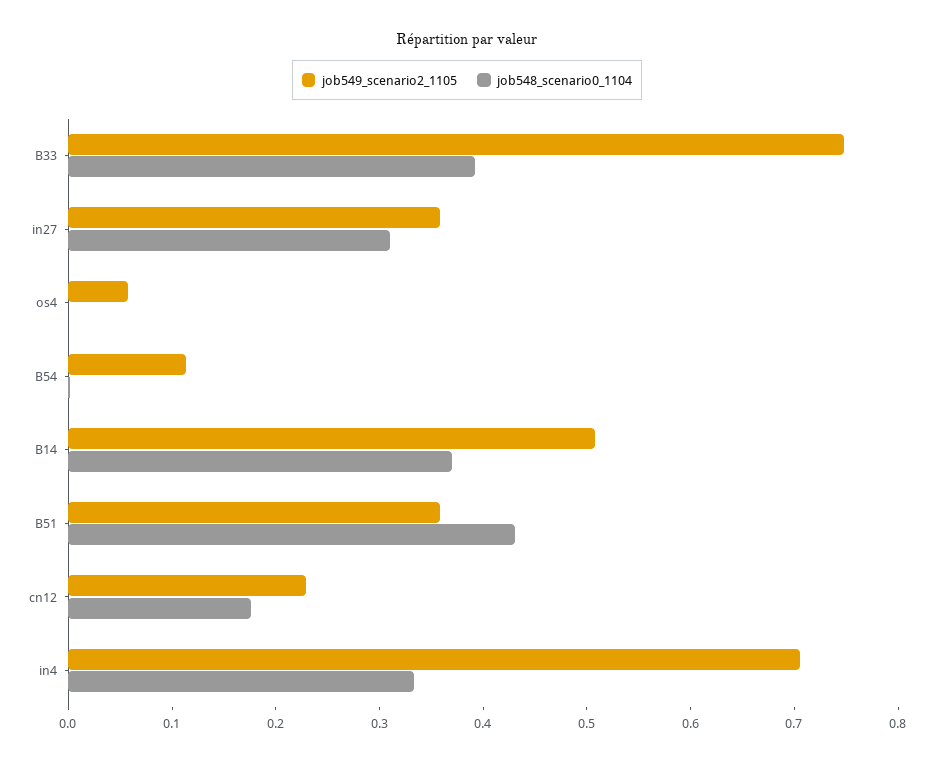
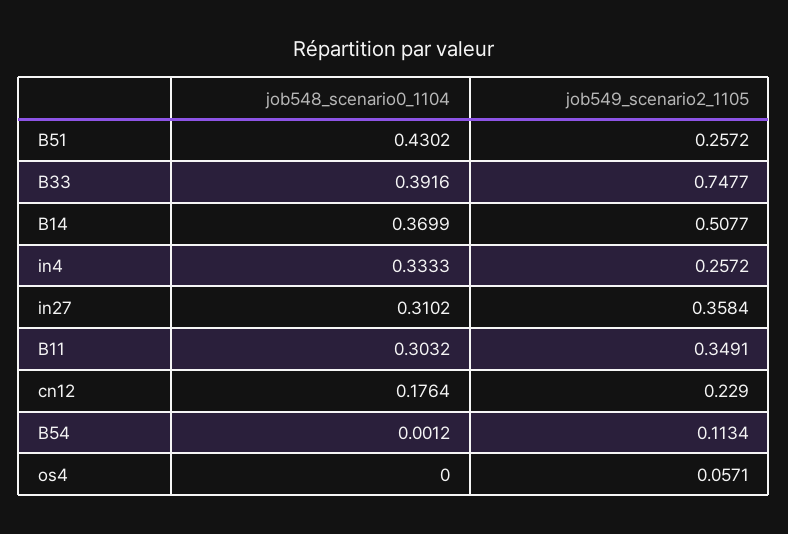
  {
    "job549_scenario2_1105": {
      "B33": 0.7477,
      "in27": 0.3584,
      "os4": 0.0571,
      "B54": 0.1134,
      "B14": 0.5077,
-     "B51": 0.36,
+     "B51": 0.2572,
      "cn12": 0.229,
-     "in4": 0.7
+     "in4": 0.2572,
+     "B11": 0.3491
    },
    "job548_scenario0_1104": {
      "B33": 0.3916,
      "in27": 0.3102,
      "os4": 0,
      "B54": 0.0012,
      "B14": 0.3699,
      "B51": 0.4302,
      "cn12": 0.1764,
-     "in4": 0.3333
+     "in4": 0.3333,
+     "B11": 0.3032
    }
  }

